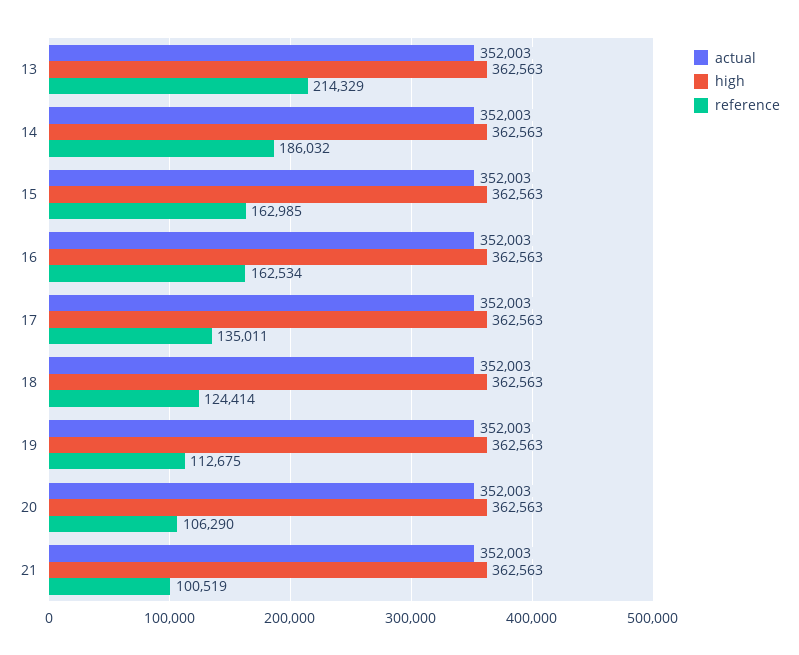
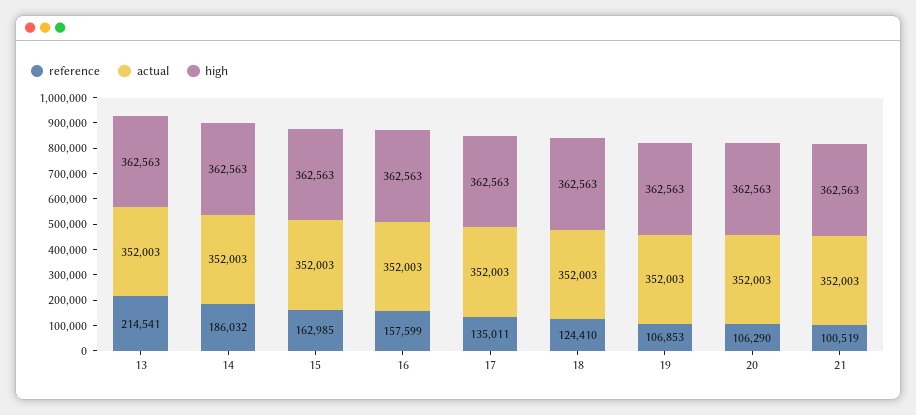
  {
    "actual": {
      "13": 352003,
      "14": 352003,
      "15": 352003,
      "16": 352003,
      "17": 352003,
      "18": 352003,
      "19": 352003,
      "20": 352003,
      "21": 352003
    },
    "high": {
      "13": 362563,
      "14": 362563,
      "15": 362563,
      "16": 362563,
      "17": 362563,
      "18": 362563,
      "19": 362563,
      "20": 362563,
      "21": 362563
    },
    "reference": {
-     "13": 214329,
+     "13": 214541,
      "14": 186032,
      "15": 162985,
-     "16": 162534,
+     "16": 157599,
      "17": 135011,
-     "18": 124414,
+     "18": 124410,
-     "19": 112675,
+     "19": 106853,
      "20": 106290,
      "21": 100519
    }
  }

